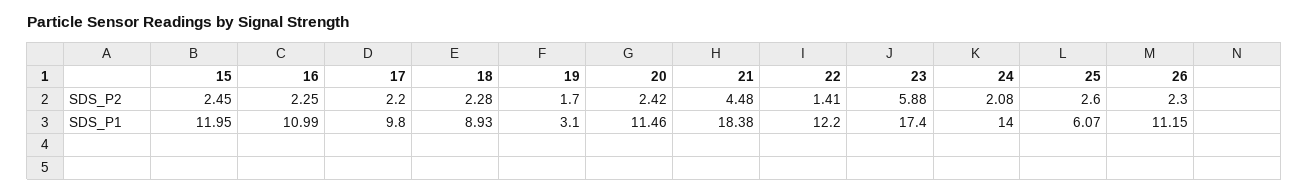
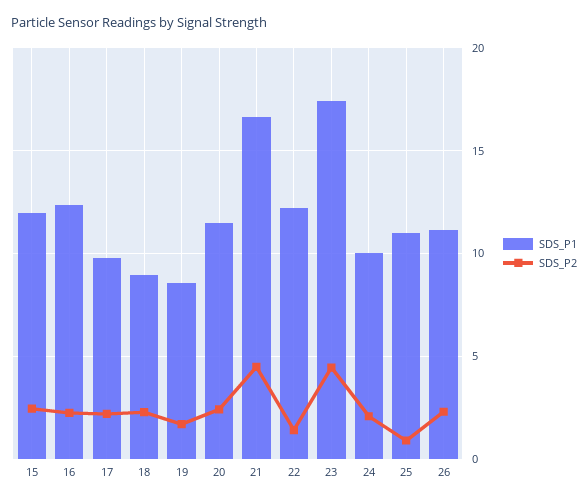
  {
    "SDS_P2": {
      "15": 2.45,
      "16": 2.25,
      "17": 2.2,
      "18": 2.28,
      "19": 1.7,
      "20": 2.42,
      "21": 4.48,
      "22": 1.41,
-     "23": 5.88,
+     "23": 4.5,
      "24": 2.08,
-     "25": 2.6,
+     "25": 1,
      "26": 2.3
    },
    "SDS_P1": {
      "15": 11.95,
-     "16": 10.99,
+     "16": 12.5,
      "17": 9.8,
      "18": 8.93,
-     "19": 3.1,
+     "19": 8.5,
      "20": 11.46,
-     "21": 18.38,
+     "21": 16.5,
      "22": 12.2,
      "23": 17.4,
-     "24": 14,
+     "24": 10,
-     "25": 6.07,
+     "25": 11,
      "26": 11.15
    }
  }

